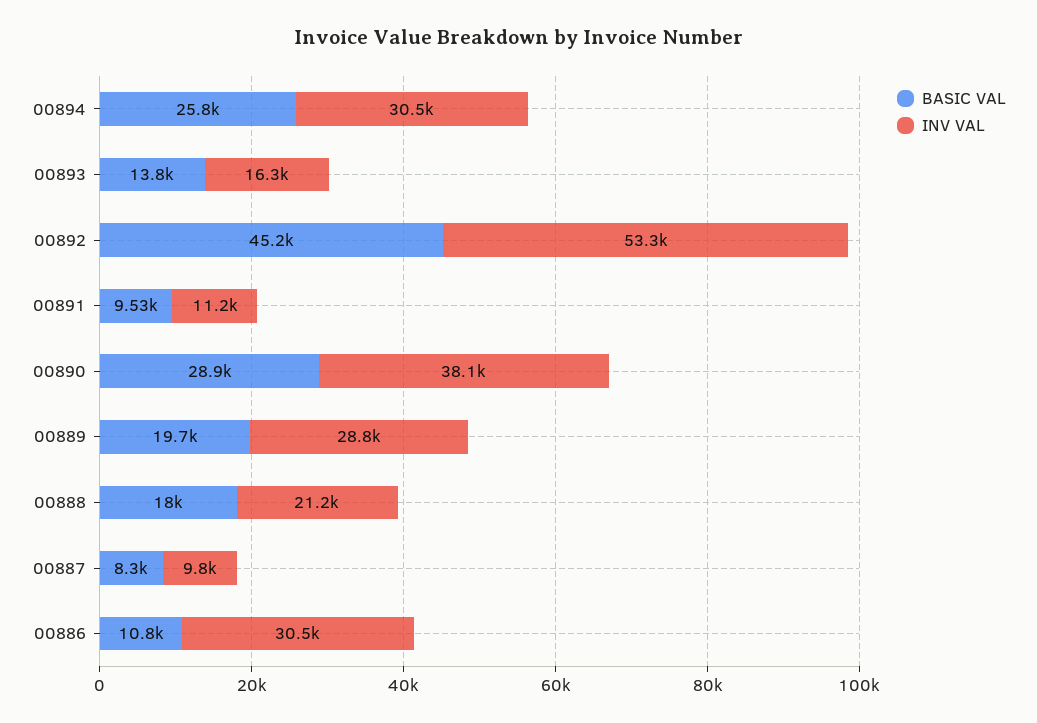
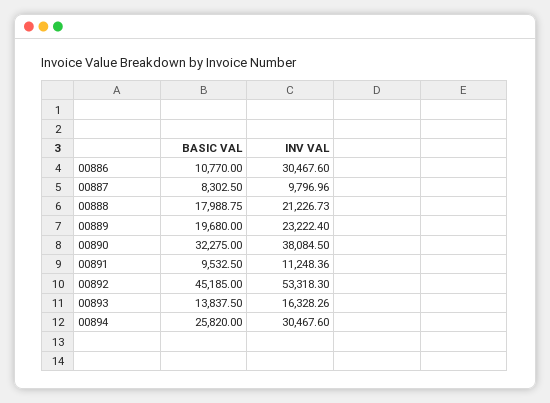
  {
    "BASIC VAL": {
      "00894": 25820,
      "00893": 13837.5,
      "00892": 45185,
      "00891": 9532.5,
-     "00890": 28900,
+     "00890": 32275,
      "00889": 19680,
      "00888": 17988.75,
      "00887": 8302.5,
      "00886": 10770
    },
    "INV VAL": {
      "00894": 30467.6,
      "00893": 16328.26,
      "00892": 53318.3,
      "00891": 11248.36,
      "00890": 38084.5,
-     "00889": 28800,
+     "00889": 23222.4,
      "00888": 21226.73,
      "00887": 9796.96,
      "00886": 30467.6
    }
  }

